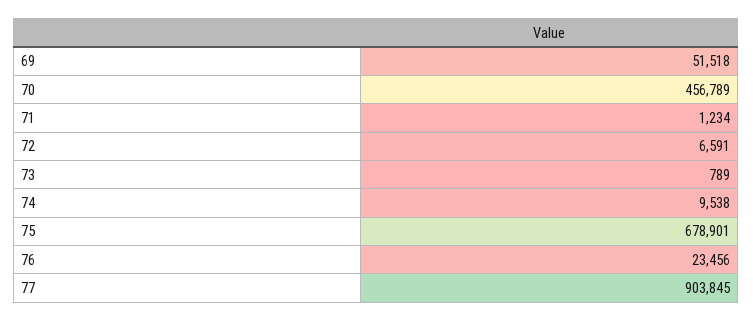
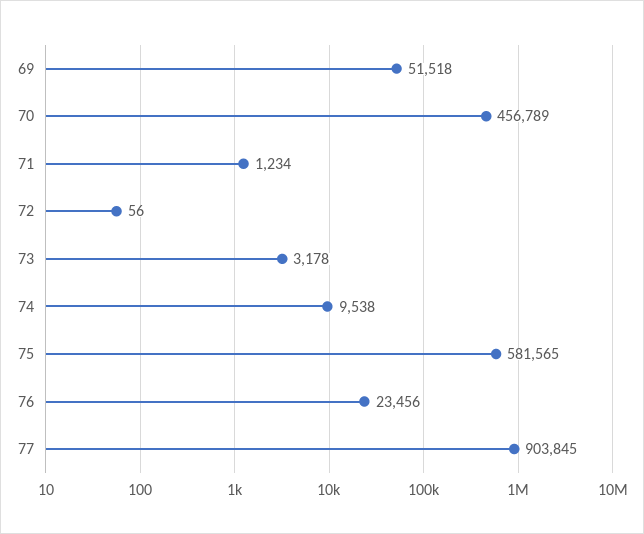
  {
    "69": 51518,
    "70": 456789,
    "71": 1234,
-   "72": 6591,
+   "72": 56,
-   "73": 789,
+   "73": 3178,
    "74": 9538,
-   "75": 678901,
+   "75": 581565,
    "76": 23456,
    "77": 903845
  }

